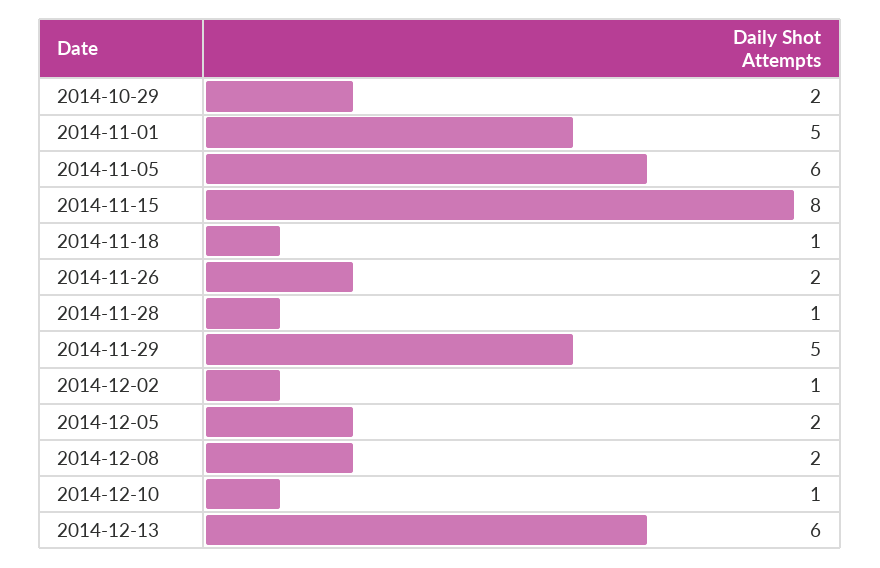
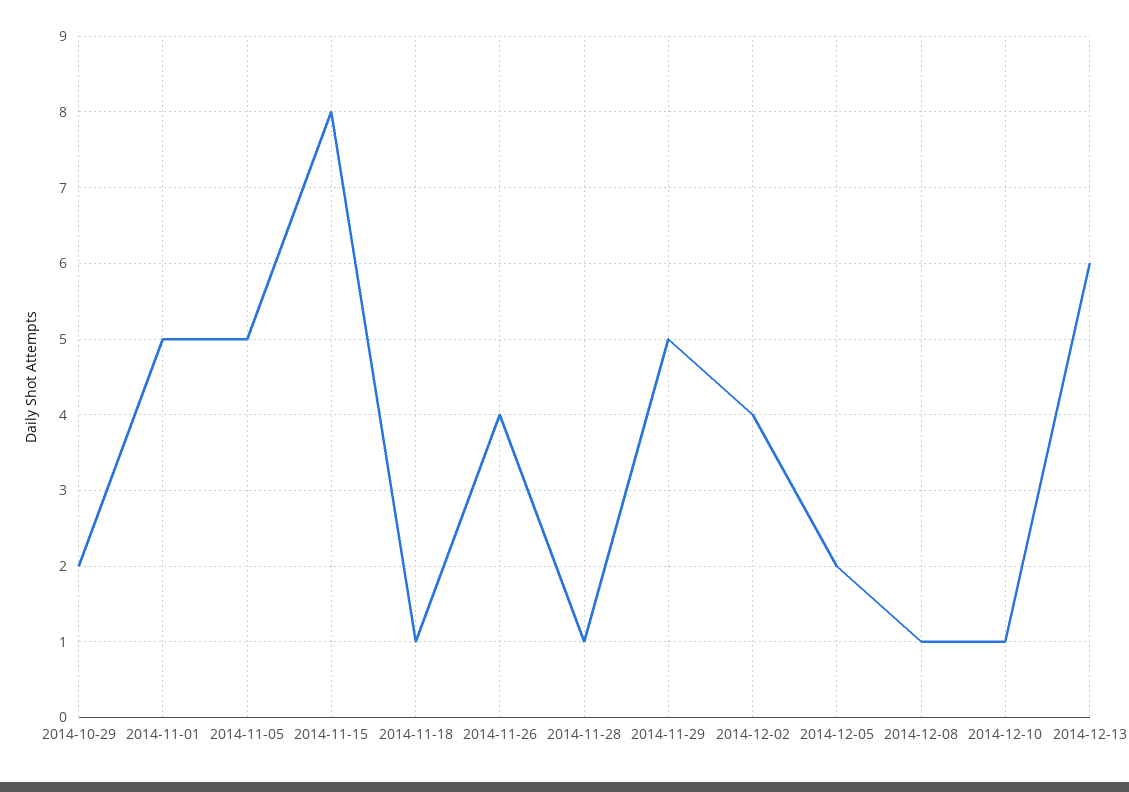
  {
    "2014-10-29": 2,
    "2014-11-01": 5,
-   "2014-11-05": 6,
+   "2014-11-05": 5,
    "2014-11-15": 8,
    "2014-11-18": 1,
-   "2014-11-26": 2,
+   "2014-11-26": 4,
    "2014-11-28": 1,
    "2014-11-29": 5,
-   "2014-12-02": 1,
+   "2014-12-02": 4,
    "2014-12-05": 2,
-   "2014-12-08": 2,
+   "2014-12-08": 1,
    "2014-12-10": 1,
    "2014-12-13": 6
  }

